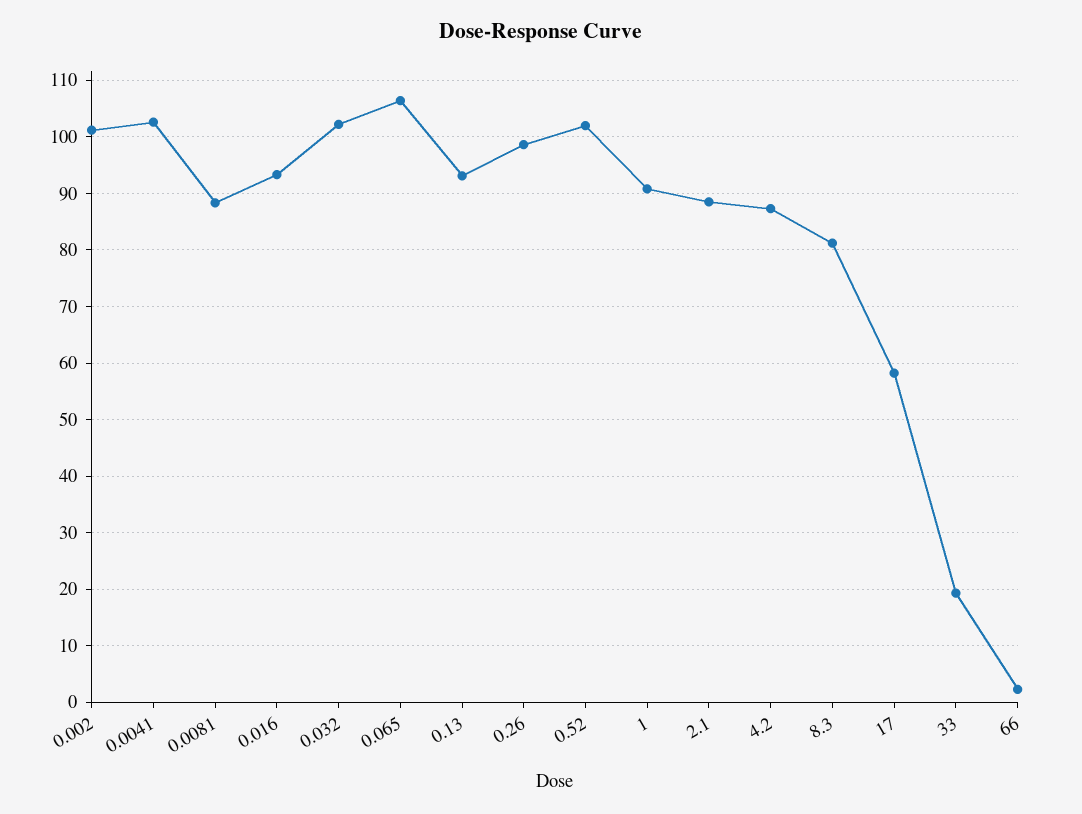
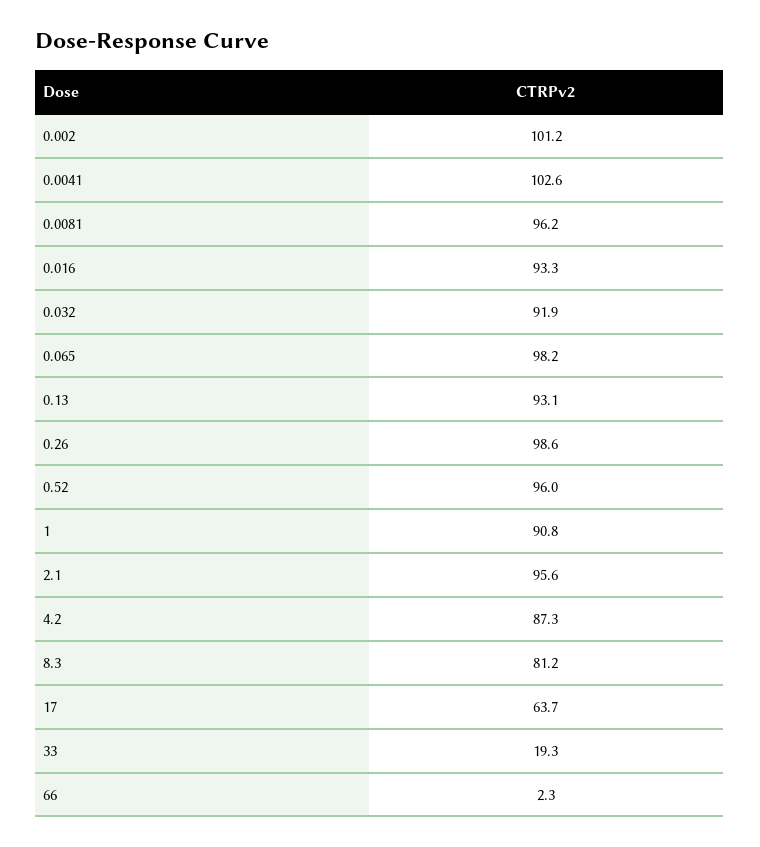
  {
    "0.002": 101.2,
    "0.0041": 102.6,
-   "0.0081": 88,
+   "0.0081": 96.2,
    "0.016": 93.3,
-   "0.032": 102,
+   "0.032": 91.9,
-   "0.065": 106,
+   "0.065": 98.2,
    "0.13": 93.1,
    "0.26": 98.6,
-   "0.52": 102,
+   "0.52": 96,
    "1": 90.8,
-   "2.1": 88,
+   "2.1": 95.6,
    "4.2": 87.3,
    "8.3": 81.2,
-   "17": 58,
+   "17": 63.7,
    "33": 19.3,
    "66": 2.3
  }

